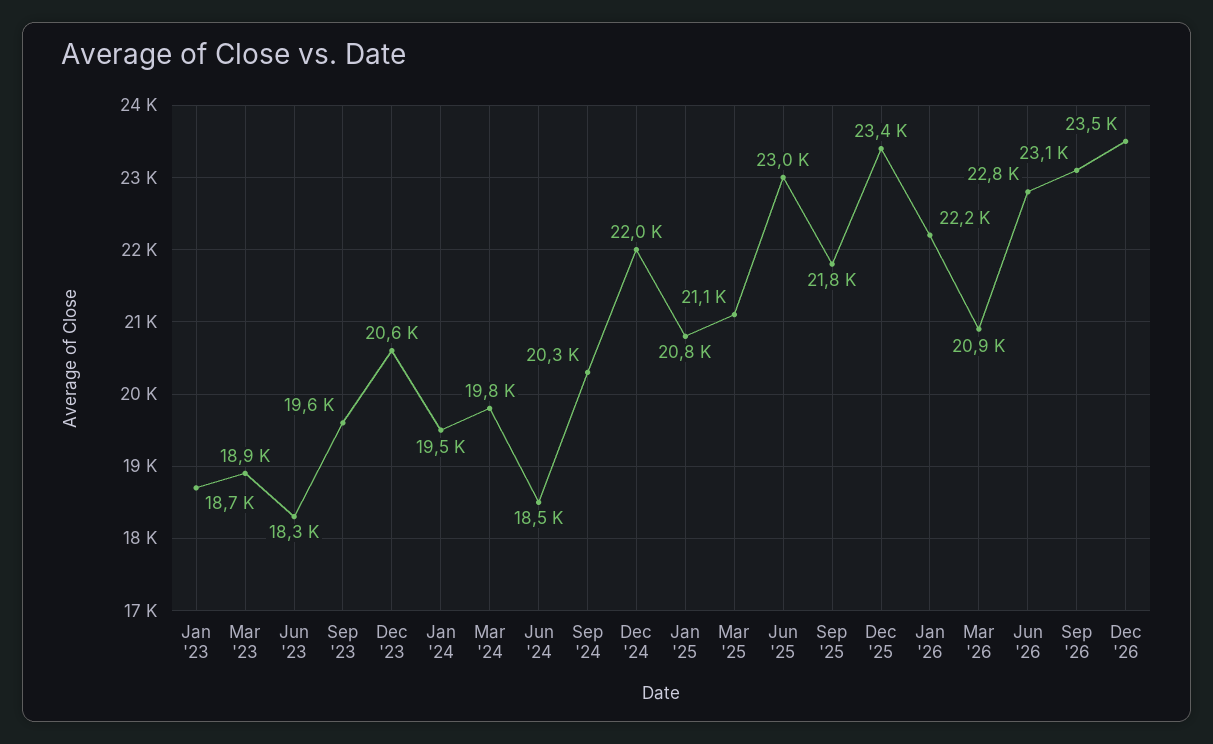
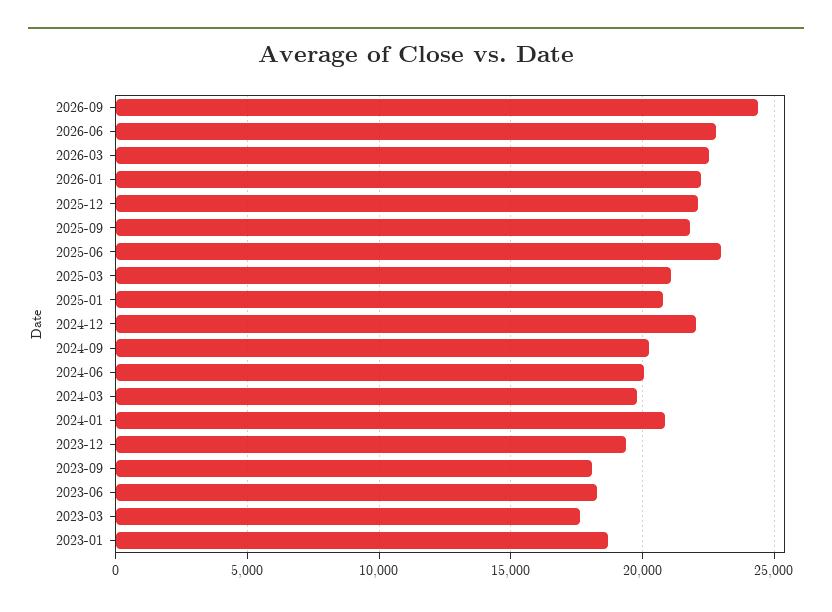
  {
    "Jan '23": 18700,
-   "Mar '23": 18900,
+   "Mar '23": 17500,
    "Jun '23": 18300,
-   "Sep '23": 19600,
+   "Sep '23": 18000,
-   "Dec '23": 20600,
+   "Dec '23": 19500,
-   "Jan '24": 19500,
+   "Jan '24": 21000,
    "Mar '24": 19800,
-   "Jun '24": 18500,
+   "Jun '24": 20000,
    "Sep '24": 20300,
    "Dec '24": 22000,
    "Jan '25": 20800,
    "Mar '25": 21100,
    "Jun '25": 23000,
    "Sep '25": 21800,
-   "Dec '25": 23400,
+   "Dec '25": 22000,
    "Jan '26": 22200,
-   "Mar '26": 20900,
+   "Mar '26": 22500,
    "Jun '26": 22800,
-   "Sep '26": 23100,
+   "Sep '26": 24500
-   "Dec '26": 23500
  }

